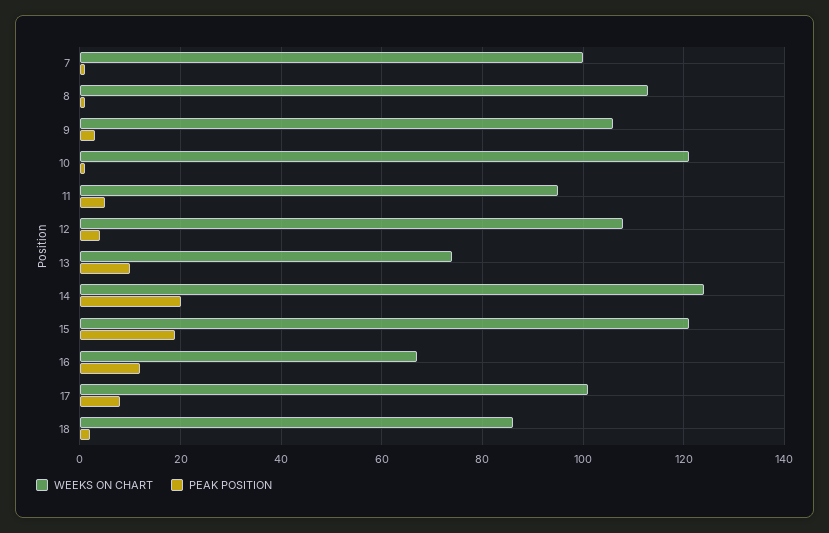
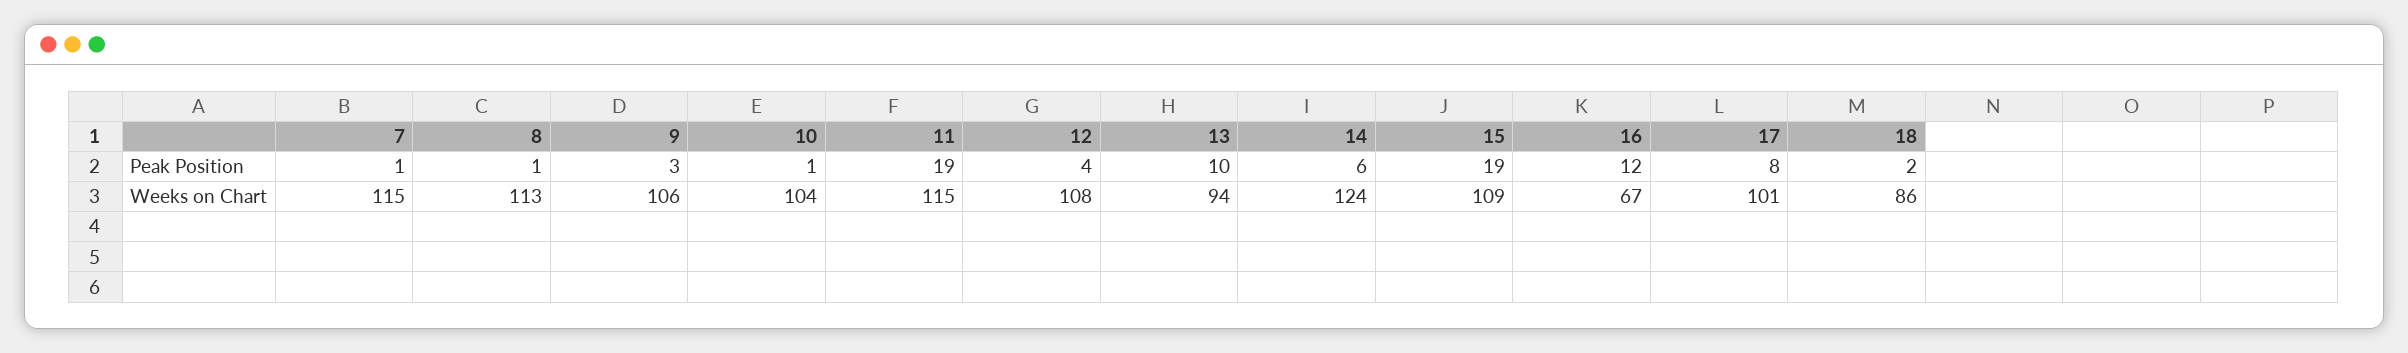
  {
    "WEEKS ON CHART": {
-     "7": 100,
+     "7": 115,
      "8": 113,
      "9": 106,
-     "10": 120,
+     "10": 104,
-     "11": 95,
+     "11": 115,
      "12": 108,
-     "13": 75,
+     "13": 94,
      "14": 124,
-     "15": 120,
+     "15": 109,
      "16": 67,
      "17": 101,
      "18": 86
    },
    "PEAK POSITION": {
      "7": 1,
      "8": 1,
      "9": 3,
      "10": 1,
-     "11": 5,
+     "11": 19,
      "12": 4,
      "13": 10,
-     "14": 20,
+     "14": 6,
      "15": 19,
      "16": 12,
      "17": 8,
      "18": 2
    }
  }

